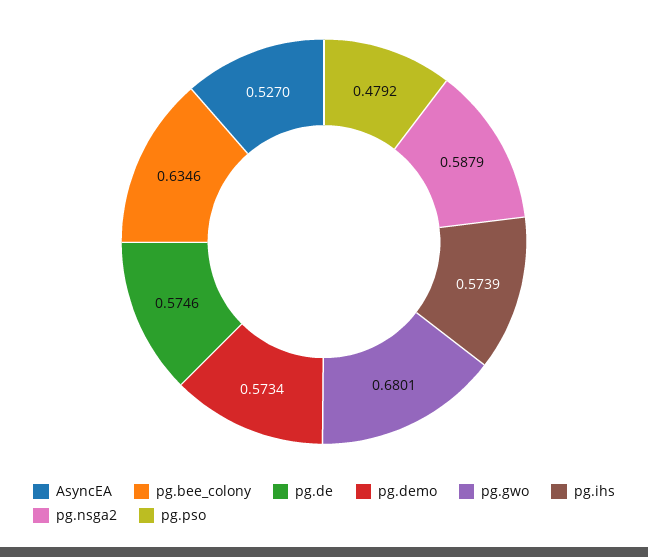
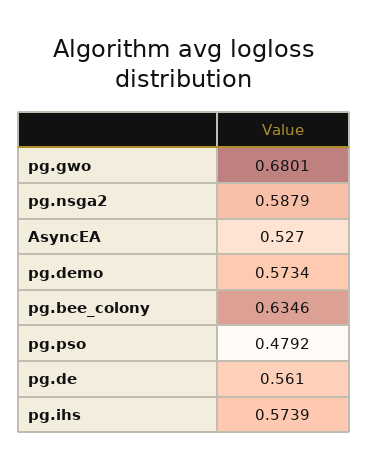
  {
    "AsyncEA": 0.527,
    "pg.bee_colony": 0.6346,
-   "pg.de": 0.5746,
+   "pg.de": 0.561,
    "pg.demo": 0.5734,
    "pg.gwo": 0.6801,
    "pg.ihs": 0.5739,
    "pg.nsga2": 0.5879,
    "pg.pso": 0.4792
  }

